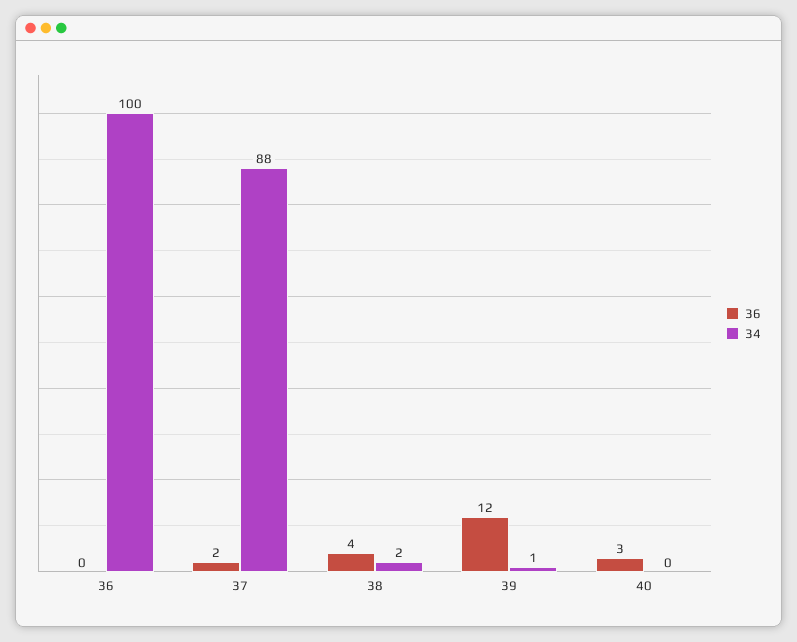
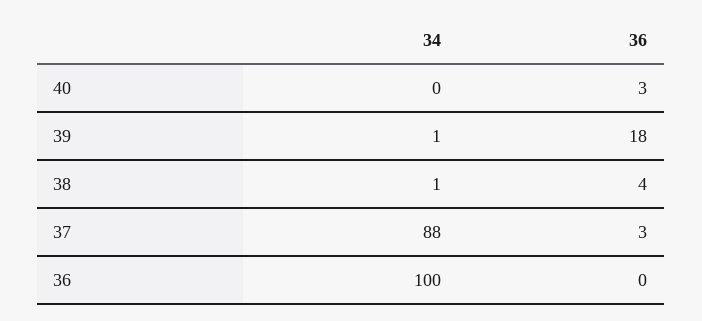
  {
    "36": {
      "36": 0,
-     "37": 2,
+     "37": 3,
      "38": 4,
-     "39": 12,
+     "39": 18,
      "40": 3
    },
    "34": {
      "36": 100,
      "37": 88,
-     "38": 2,
+     "38": 1,
      "39": 1,
      "40": 0
    }
  }

